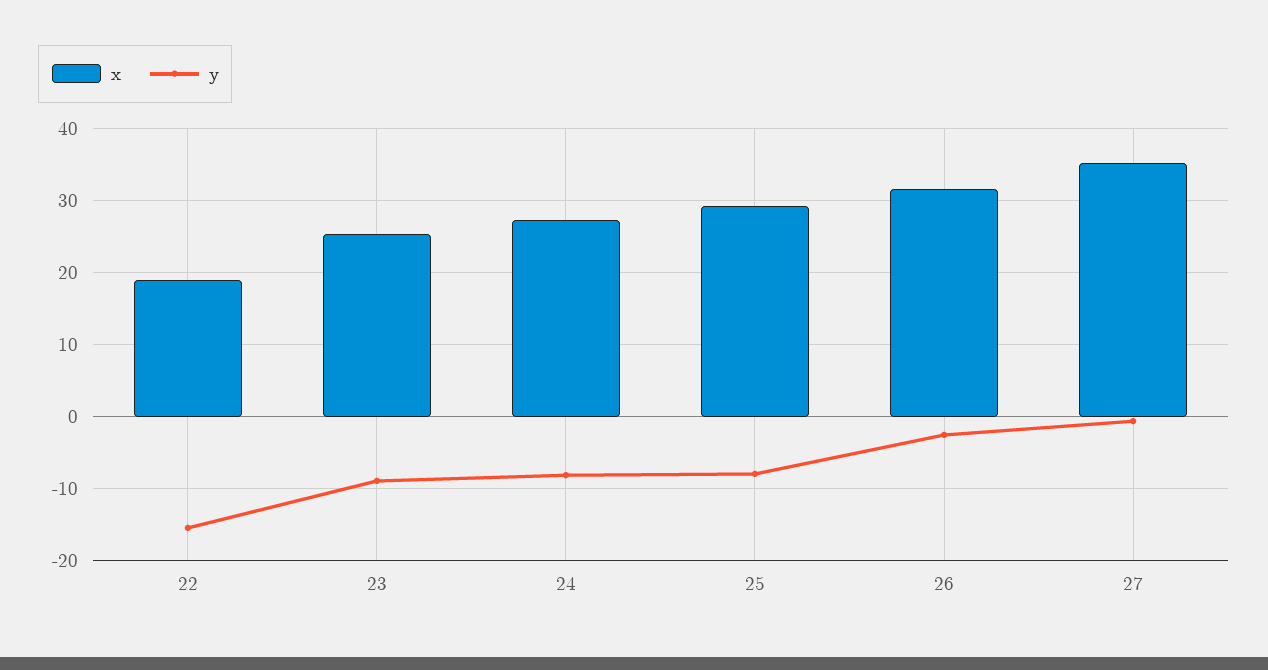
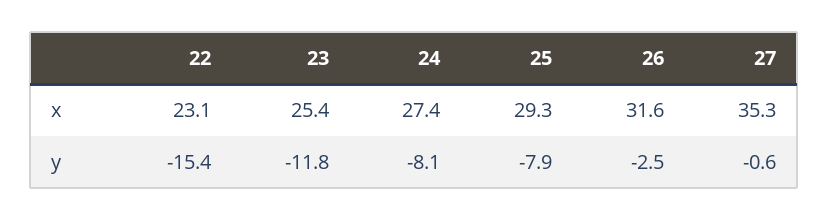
  {
    "x": {
-     "22": 19,
+     "22": 23.1,
      "23": 25.4,
      "24": 27.4,
      "25": 29.3,
      "26": 31.6,
      "27": 35.3
    },
    "y": {
      "22": -15.4,
-     "23": -9,
+     "23": -11.8,
      "24": -8.1,
      "25": -7.9,
      "26": -2.5,
      "27": -0.6
    }
  }

